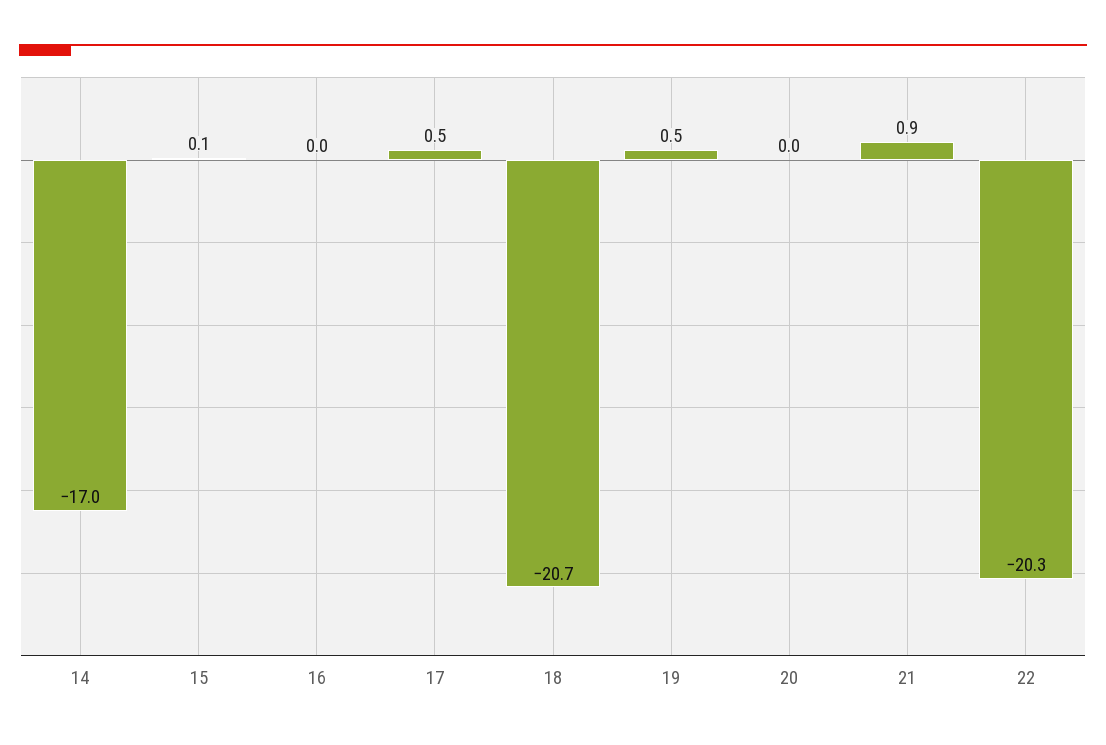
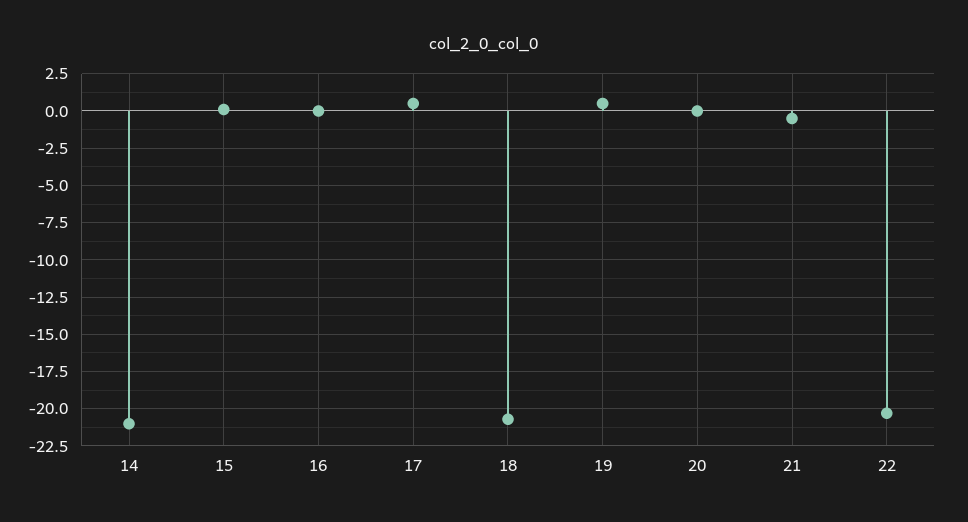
  {
-   "14": -17,
+   "14": -21,
    "15": 0.1,
    "16": 0,
    "17": 0.5,
    "18": -20.7,
    "19": 0.5,
    "20": 0,
-   "21": 0.9,
+   "21": -0.5,
    "22": -20.3
  }

